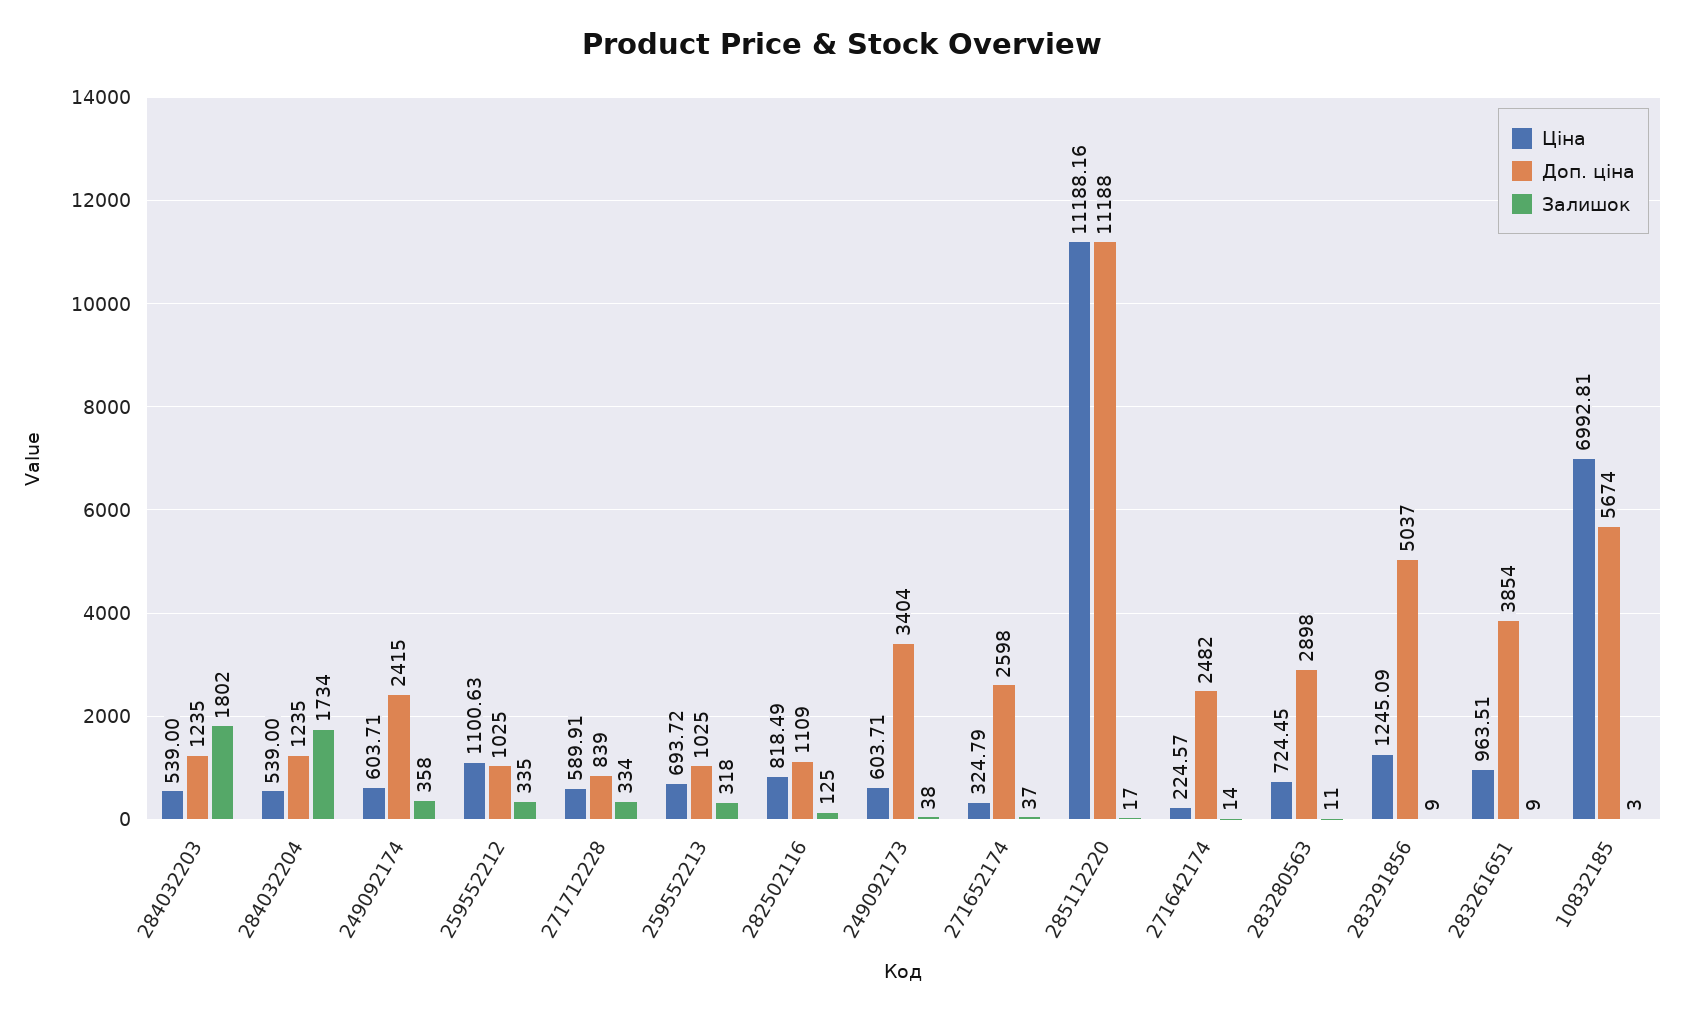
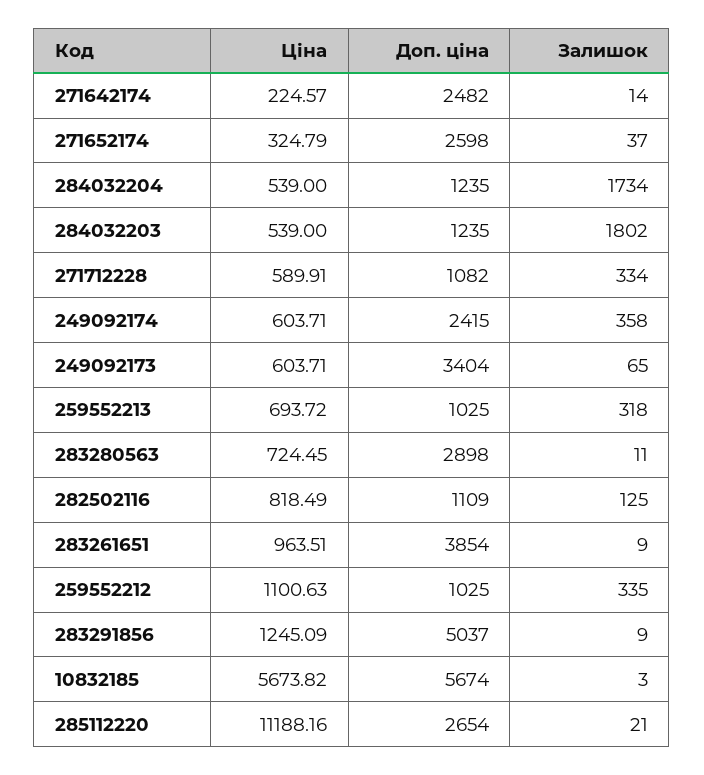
  {
    "Ціна": {
      "284032203": 539,
      "284032204": 539,
      "249092174": 603.71,
      "259552212": 1100.63,
      "271712228": 589.91,
      "259552213": 693.72,
      "282502116": 818.49,
      "249092173": 603.71,
      "271652174": 324.79,
      "285112220": 11188.16,
      "271642174": 224.57,
      "283280563": 724.45,
      "283291856": 1245.09,
      "283261651": 963.51,
-     "10832185": 6992.81
+     "10832185": 5673.82
    },
    "Доп. ціна": {
      "284032203": 1235,
      "284032204": 1235,
      "249092174": 2415,
      "259552212": 1025,
-     "271712228": 839,
+     "271712228": 1082,
      "259552213": 1025,
      "282502116": 1109,
      "249092173": 3404,
      "271652174": 2598,
-     "285112220": 11188,
+     "285112220": 2654,
      "271642174": 2482,
      "283280563": 2898,
      "283291856": 5037,
      "283261651": 3854,
      "10832185": 5674
    },
    "Залишок": {
      "284032203": 1802,
      "284032204": 1734,
      "249092174": 358,
      "259552212": 335,
      "271712228": 334,
      "259552213": 318,
      "282502116": 125,
-     "249092173": 38,
+     "249092173": 65,
      "271652174": 37,
-     "285112220": 17,
+     "285112220": 21,
      "271642174": 14,
      "283280563": 11,
      "283291856": 9,
      "283261651": 9,
      "10832185": 3
    }
  }

